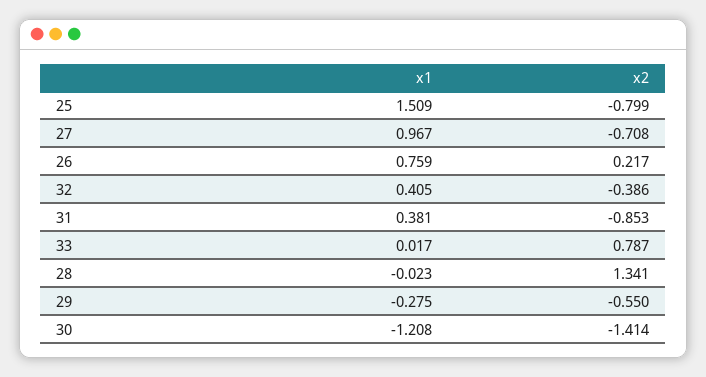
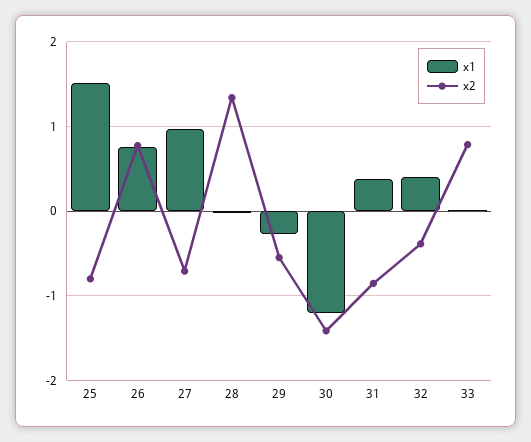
  {
    "x1": {
      "25": 1.509,
      "27": 0.967,
      "26": 0.759,
      "32": 0.405,
      "31": 0.381,
      "33": 0.017,
      "28": -0.023,
      "29": -0.275,
      "30": -1.208
    },
    "x2": {
      "25": -0.799,
      "27": -0.708,
-     "26": 0.217,
+     "26": 0.8,
      "32": -0.386,
      "31": -0.853,
      "33": 0.787,
      "28": 1.341,
      "29": -0.55,
      "30": -1.414
    }
  }

